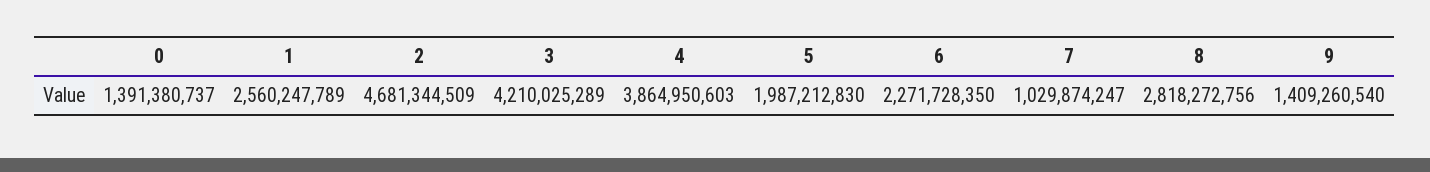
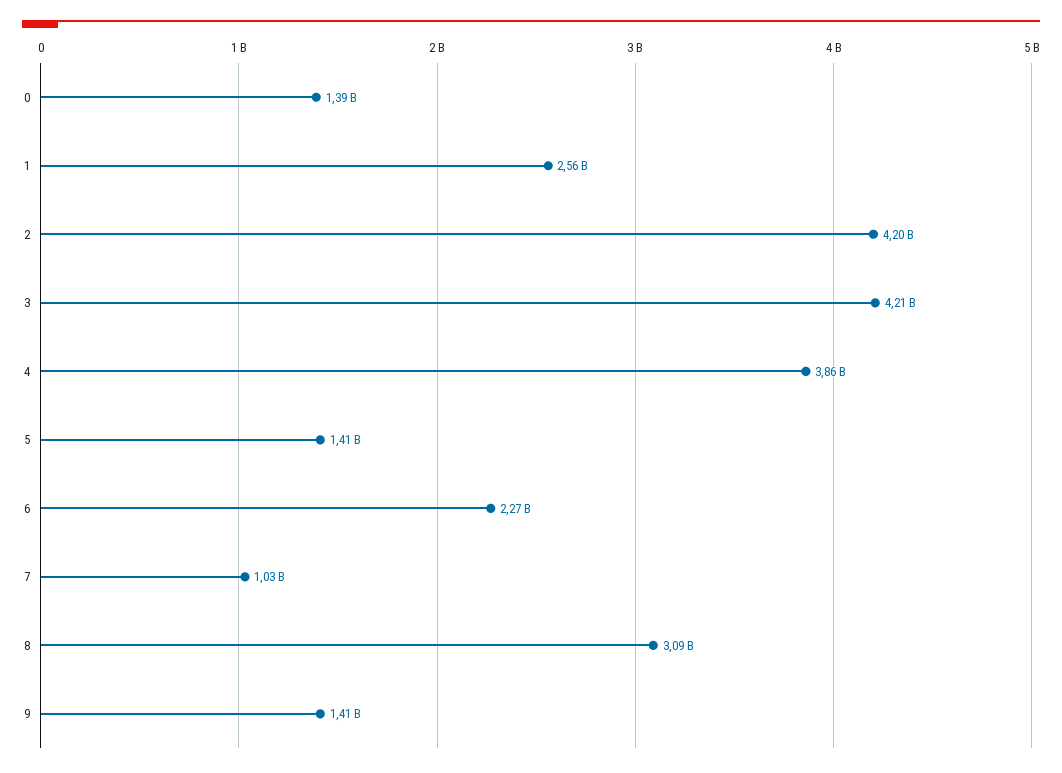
  {
    "0": 1391380737,
    "1": 2560247789,
-   "2": 4681344509,
+   "2": 4200000000,
    "3": 4210025289,
    "4": 3864950603,
-   "5": 1987212830,
+   "5": 1410000000,
    "6": 2271728350,
    "7": 1029874247,
-   "8": 2818272756,
+   "8": 3090000000,
    "9": 1409260540
  }

